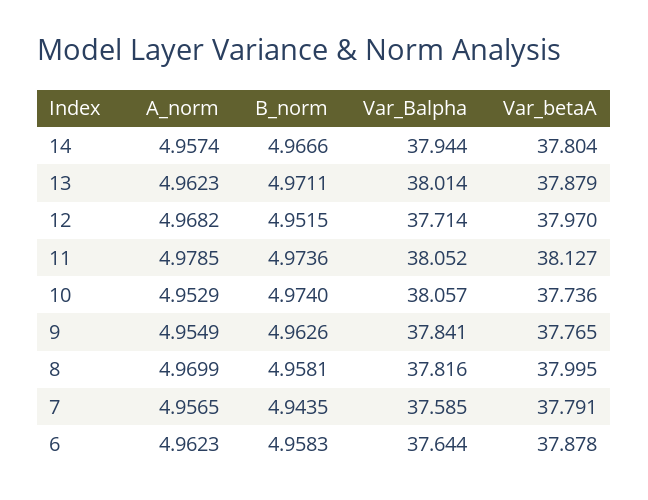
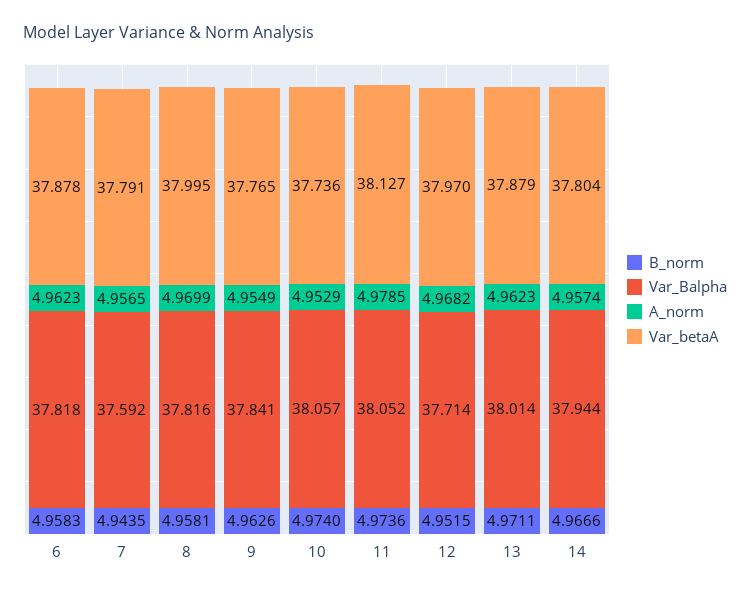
  {
    "A_norm": {
      "14": 4.9574,
      "13": 4.9623,
      "12": 4.9682,
      "11": 4.9785,
      "10": 4.9529,
      "9": 4.9549,
      "8": 4.9699,
      "7": 4.9565,
      "6": 4.9623
    },
    "B_norm": {
      "14": 4.9666,
      "13": 4.9711,
      "12": 4.9515,
      "11": 4.9736,
      "10": 4.974,
      "9": 4.9626,
      "8": 4.9581,
      "7": 4.9435,
      "6": 4.9583
    },
    "Var_Balpha": {
      "14": 37.944,
      "13": 38.014,
      "12": 37.714,
      "11": 38.052,
      "10": 38.057,
      "9": 37.841,
      "8": 37.816,
-     "7": 37.585,
+     "7": 37.592,
-     "6": 37.644
+     "6": 37.818
    },
    "Var_betaA": {
      "14": 37.804,
      "13": 37.879,
      "12": 37.97,
      "11": 38.127,
      "10": 37.736,
      "9": 37.765,
      "8": 37.995,
      "7": 37.791,
      "6": 37.878
    }
  }

